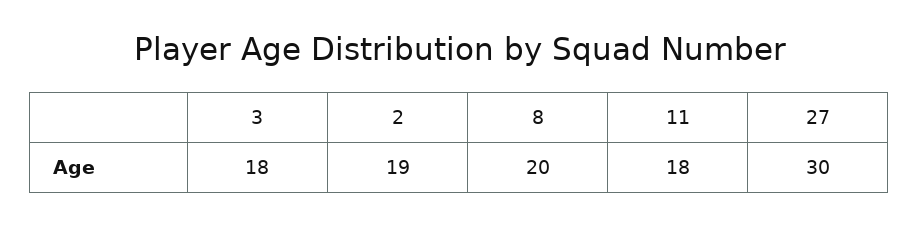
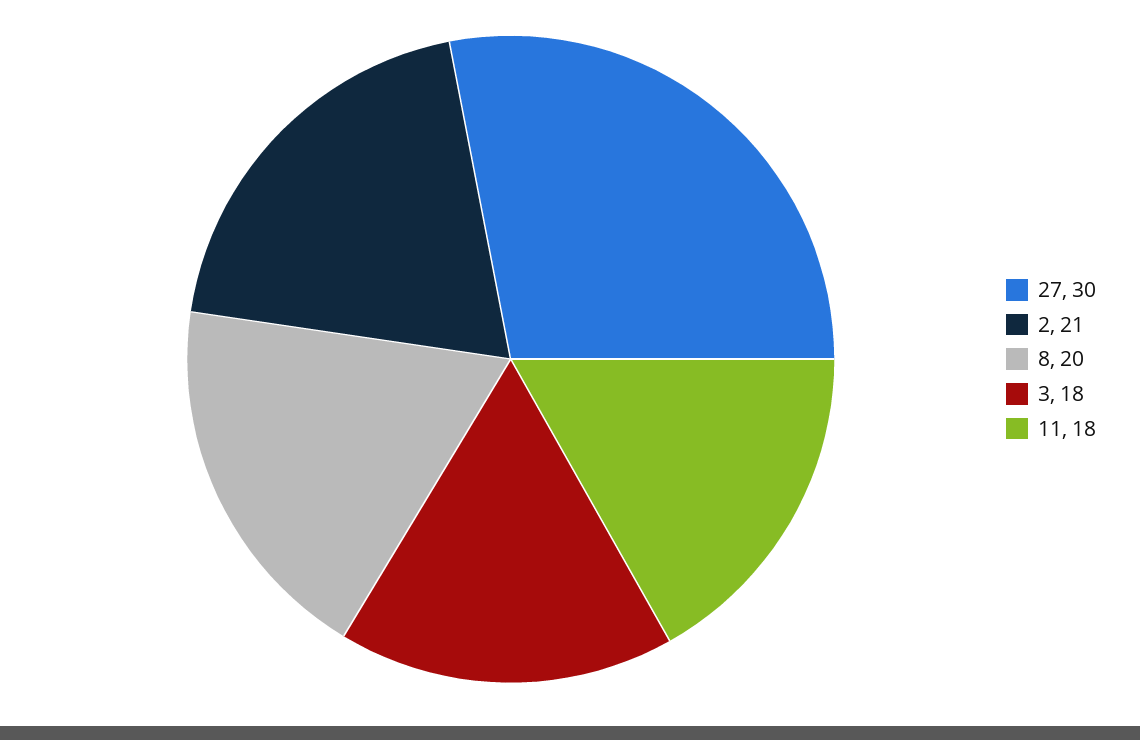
  {
    "3": 18,
-   "2": 19,
+   "2": 21,
    "8": 20,
    "11": 18,
    "27": 30
  }

